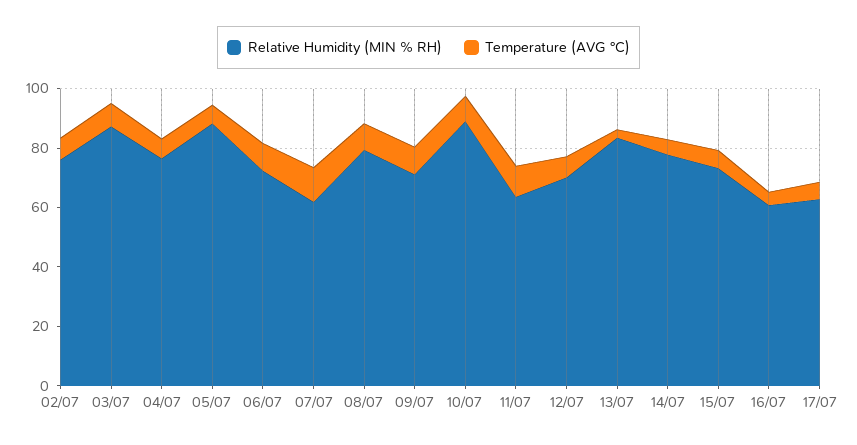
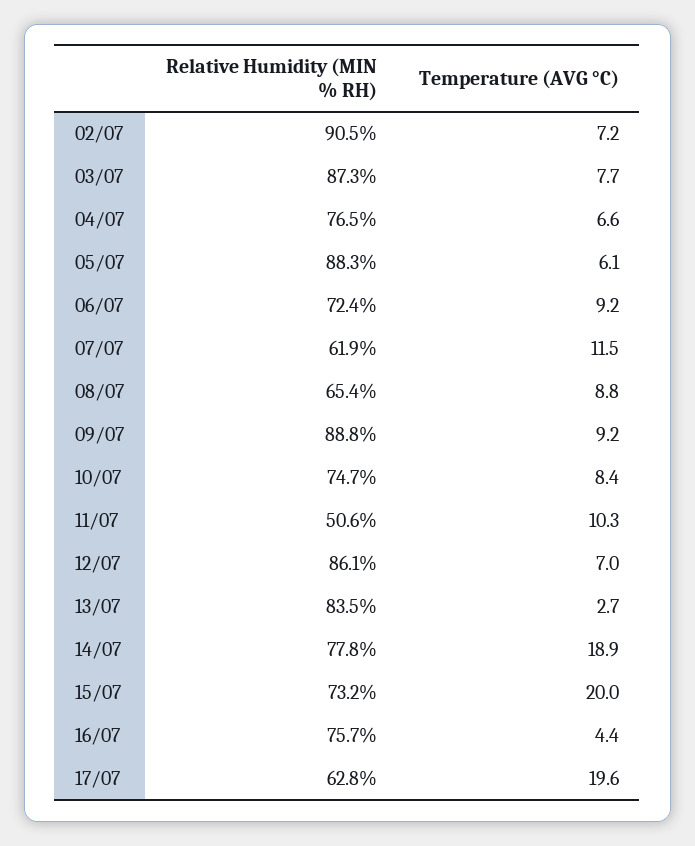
  {
    "Relative Humidity (MIN % RH)": {
-     "02/07": 75,
+     "02/07": 90.5,
      "03/07": 87.3,
      "04/07": 76.5,
      "05/07": 88.3,
      "06/07": 72.4,
      "07/07": 61.9,
-     "08/07": 80,
+     "08/07": 65.4,
-     "09/07": 70,
+     "09/07": 88.8,
-     "10/07": 90,
+     "10/07": 74.7,
-     "11/07": 65,
+     "11/07": 50.6,
-     "12/07": 70,
+     "12/07": 86.1,
      "13/07": 83.5,
      "14/07": 77.8,
      "15/07": 73.2,
-     "16/07": 60,
+     "16/07": 75.7,
      "17/07": 62.8
    },
    "Temperature (AVG °C)": {
      "02/07": 7.2,
      "03/07": 7.7,
      "04/07": 6.6,
      "05/07": 6.1,
      "06/07": 9.2,
      "07/07": 11.5,
      "08/07": 8.8,
      "09/07": 9.2,
      "10/07": 8.4,
      "11/07": 10.3,
      "12/07": 7,
      "13/07": 2.7,
-     "14/07": 5,
+     "14/07": 18.9,
-     "15/07": 5,
+     "15/07": 20,
      "16/07": 4.4,
-     "17/07": 5
+     "17/07": 19.6
    }
  }

